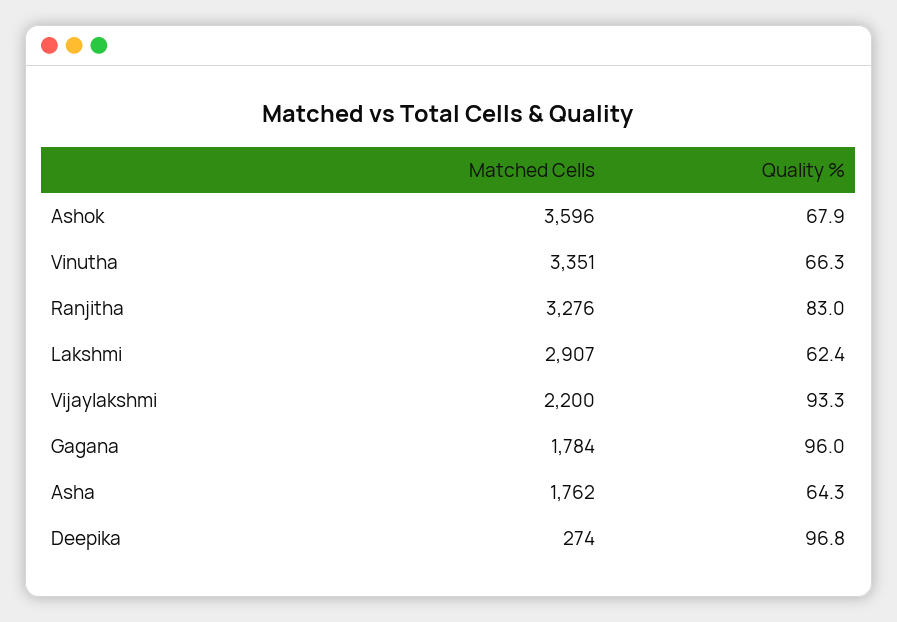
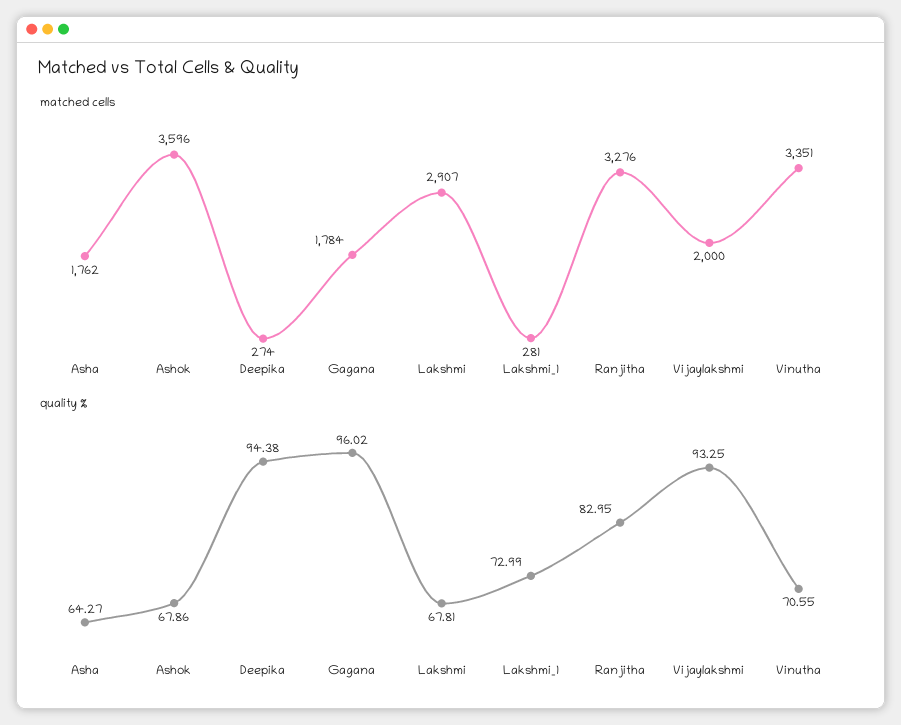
  {
    "Matched Cells": {
      "Ashok": 3596,
      "Vinutha": 3351,
      "Ranjitha": 3276,
      "Lakshmi": 2907,
-     "Vijaylakshmi": 2200,
+     "Vijaylakshmi": 2000,
      "Gagana": 1784,
      "Asha": 1762,
-     "Deepika": 274
+     "Deepika": 274,
+     "Lakshmi_1": 281
    },
    "Quality %": {
      "Ashok": 67.86,
-     "Vinutha": 66.3,
+     "Vinutha": 70.55,
      "Ranjitha": 82.95,
-     "Lakshmi": 62.4,
+     "Lakshmi": 67.81,
      "Vijaylakshmi": 93.25,
      "Gagana": 96.02,
      "Asha": 64.27,
-     "Deepika": 96.8
+     "Deepika": 94.38,
+     "Lakshmi_1": 72.99
    }
  }

